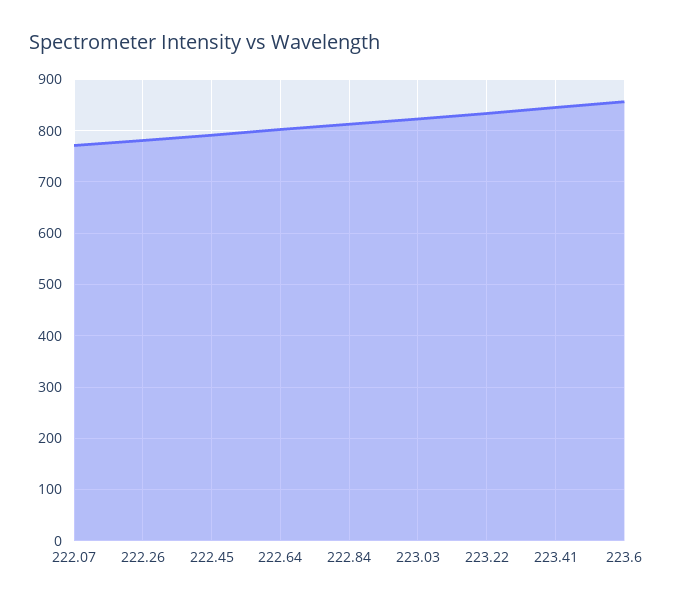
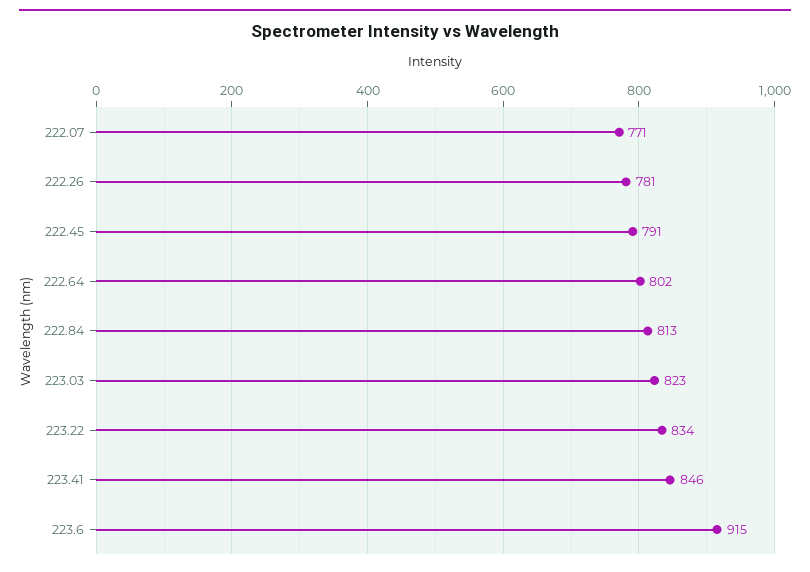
  {
    "222.07": 771,
    "222.26": 781,
    "222.45": 791,
    "222.64": 802,
    "222.84": 813,
    "223.03": 823,
    "223.22": 834,
    "223.41": 846,
-   "223.6": 860
+   "223.6": 915
  }

